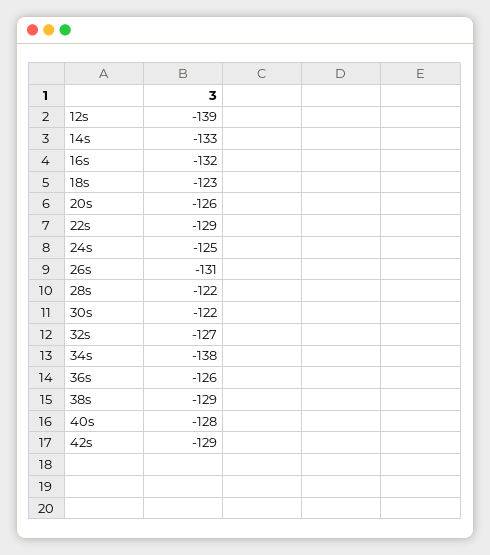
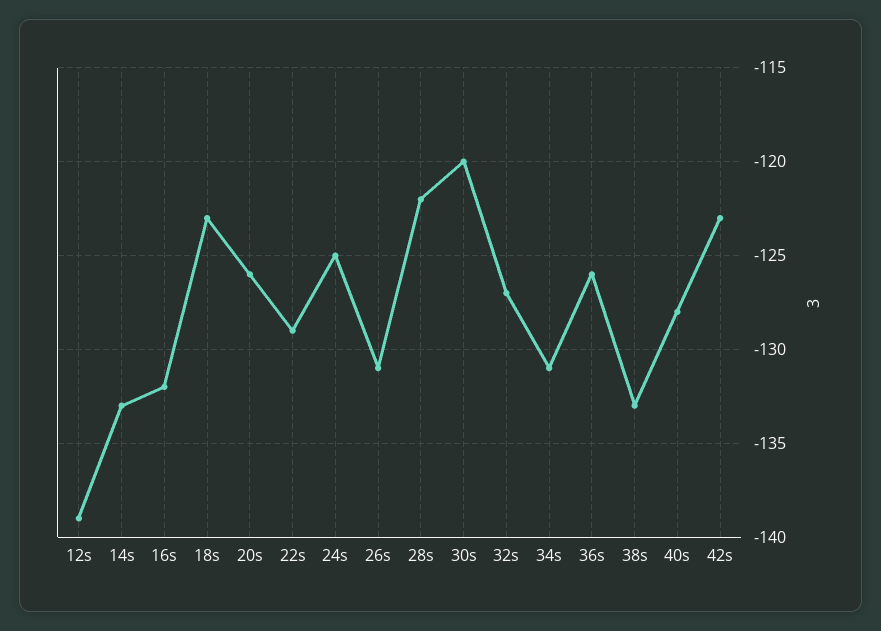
  {
    "12s": -139,
    "14s": -133,
    "16s": -132,
    "18s": -123,
    "20s": -126,
    "22s": -129,
    "24s": -125,
    "26s": -131,
    "28s": -122,
-   "30s": -122,
+   "30s": -120,
    "32s": -127,
-   "34s": -138,
+   "34s": -131,
    "36s": -126,
-   "38s": -129,
+   "38s": -133,
    "40s": -128,
-   "42s": -129
+   "42s": -123
  }

